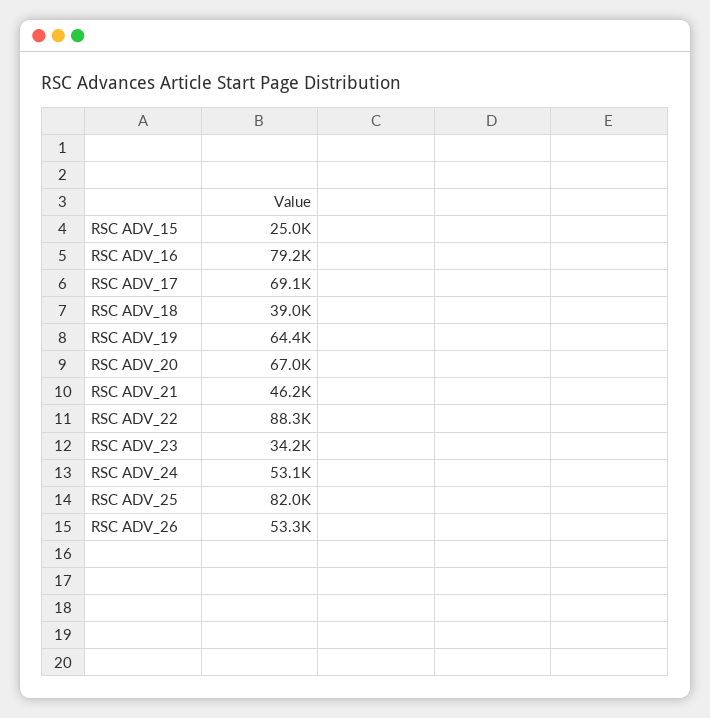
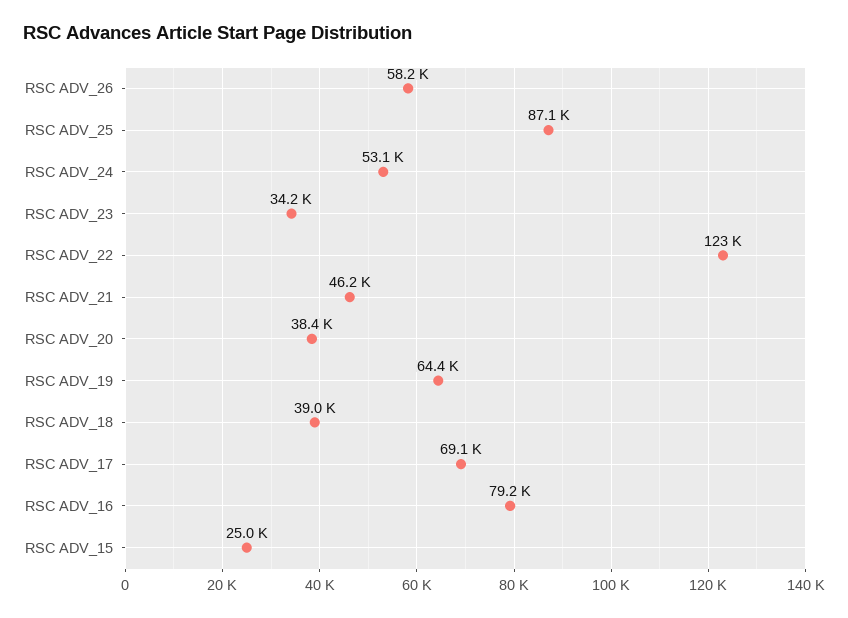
  {
    "RSC ADV_15": 25000,
    "RSC ADV_16": 79200,
    "RSC ADV_17": 69100,
    "RSC ADV_18": 39000,
    "RSC ADV_19": 64400,
-   "RSC ADV_20": 67000,
+   "RSC ADV_20": 38400,
    "RSC ADV_21": 46200,
-   "RSC ADV_22": 88300,
+   "RSC ADV_22": 123000,
    "RSC ADV_23": 34200,
    "RSC ADV_24": 53100,
-   "RSC ADV_25": 82000,
+   "RSC ADV_25": 87100,
-   "RSC ADV_26": 53300
+   "RSC ADV_26": 58200
  }

